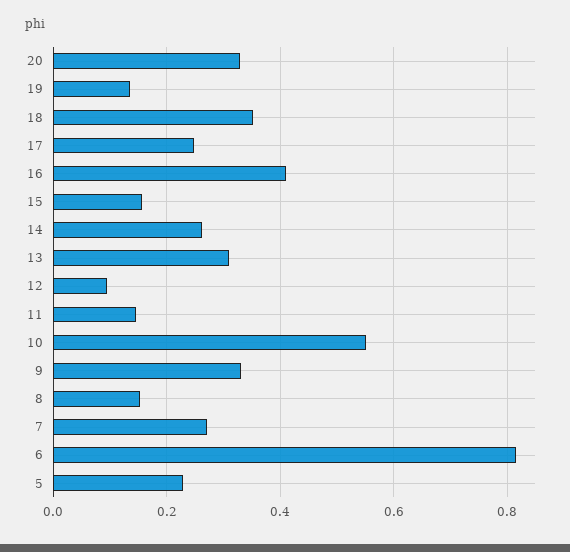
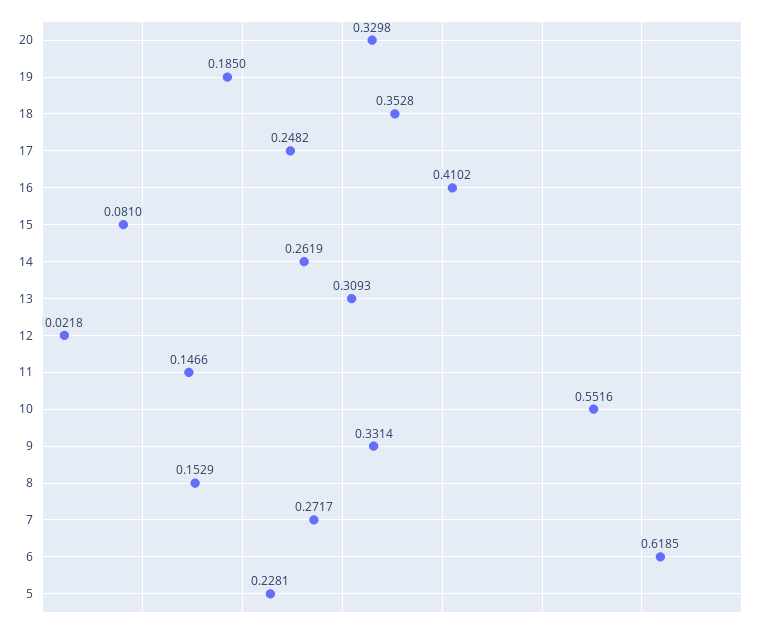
  {
    "20": 0.3298,
-   "19": 0.14,
+   "19": 0.185,
    "18": 0.3528,
    "17": 0.2482,
    "16": 0.4102,
-   "15": 0.16,
+   "15": 0.081,
    "14": 0.2619,
    "13": 0.3093,
-   "12": 0.1,
+   "12": 0.0218,
    "11": 0.1466,
    "10": 0.5516,
    "9": 0.3314,
    "8": 0.1529,
    "7": 0.2717,
-   "6": 0.82,
+   "6": 0.6185,
    "5": 0.2281
  }

